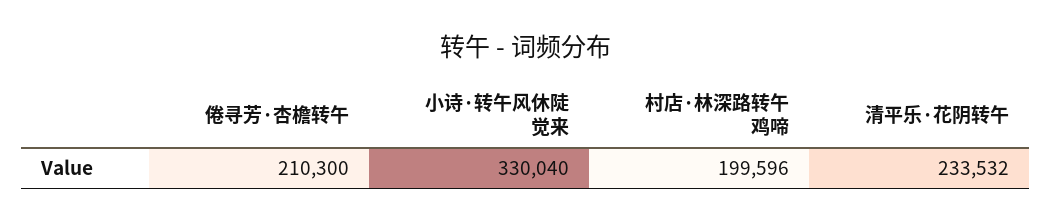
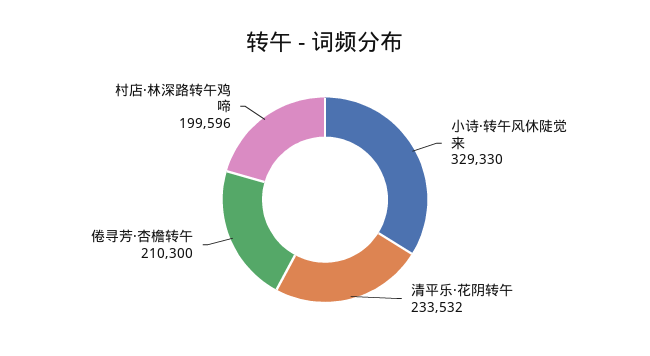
  {
    "倦寻芳·杏檐转午": 210300,
-   "小诗·转午风休陡觉来": 330040,
+   "小诗·转午风休陡觉来": 329330,
    "村店·林深路转午鸡啼": 199596,
    "清平乐·花阴转午": 233532
  }

